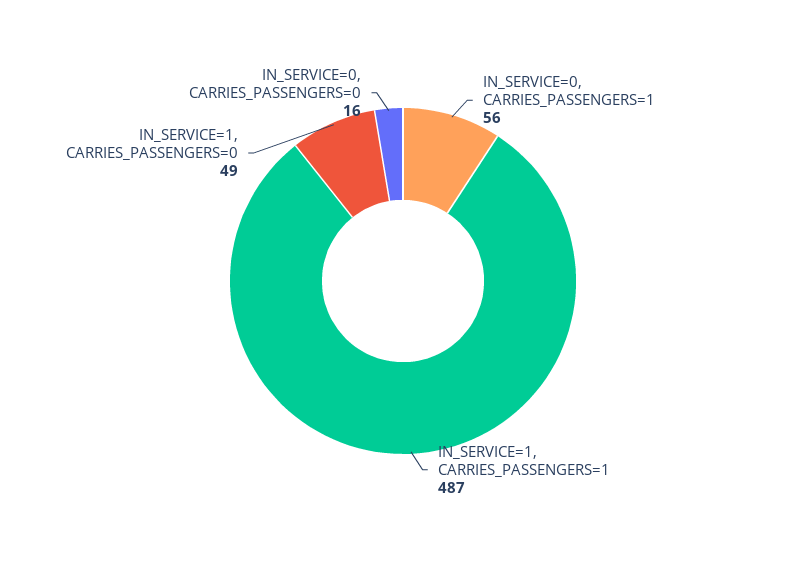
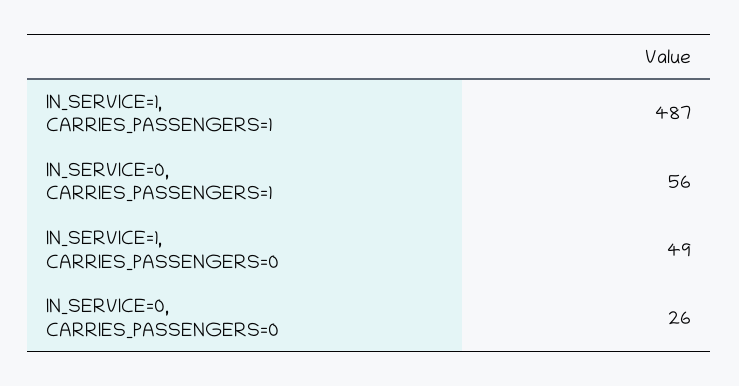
  {
    "IN_SERVICE=0, CARRIES_PASSENGERS=1": 56,
    "IN_SERVICE=1, CARRIES_PASSENGERS=1": 487,
    "IN_SERVICE=1, CARRIES_PASSENGERS=0": 49,
-   "IN_SERVICE=0, CARRIES_PASSENGERS=0": 16
+   "IN_SERVICE=0, CARRIES_PASSENGERS=0": 26
  }

